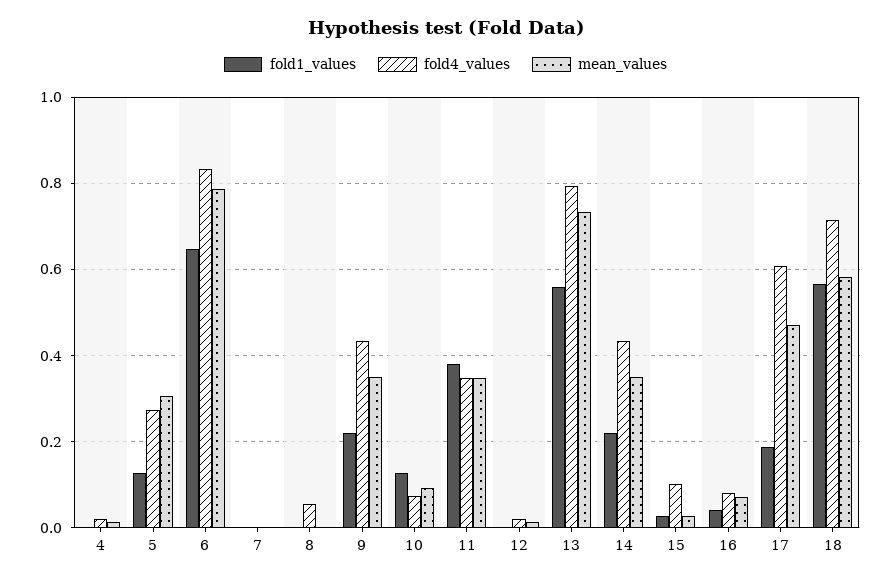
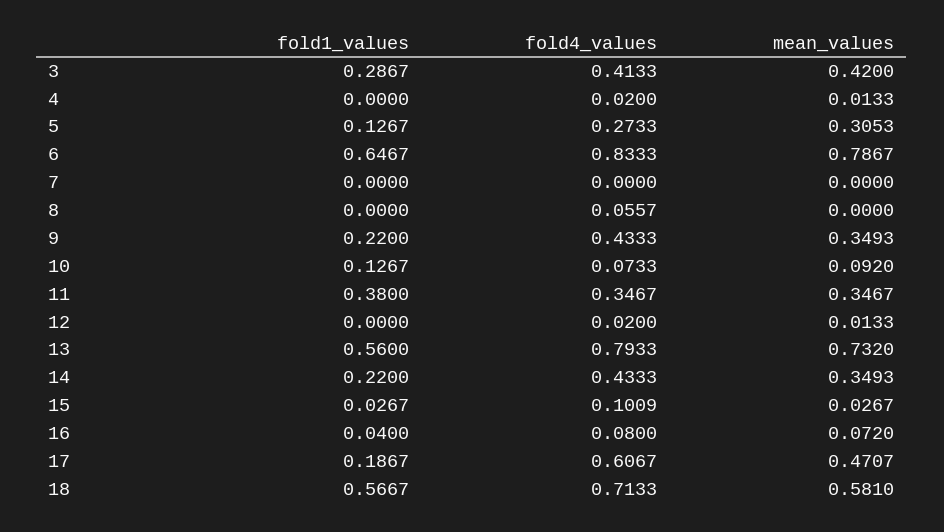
  {
    "fold1_values": {
      "4": 0,
      "5": 0.1267,
      "6": 0.6467,
      "7": 0,
      "8": 0,
      "9": 0.22,
      "10": 0.1267,
      "11": 0.38,
      "12": 0,
      "13": 0.56,
      "14": 0.22,
      "15": 0.0267,
      "16": 0.04,
      "17": 0.1867,
-     "18": 0.5667
+     "18": 0.5667,
+     "3": 0.2867
    },
    "fold4_values": {
      "4": 0.02,
      "5": 0.2733,
      "6": 0.8333,
      "7": 0,
      "8": 0.0557,
      "9": 0.4333,
      "10": 0.0733,
      "11": 0.3467,
      "12": 0.02,
      "13": 0.7933,
      "14": 0.4333,
      "15": 0.1009,
      "16": 0.08,
      "17": 0.6067,
-     "18": 0.7133
+     "18": 0.7133,
+     "3": 0.4133
    },
    "mean_values": {
      "4": 0.0133,
      "5": 0.3053,
      "6": 0.7867,
      "7": 0,
      "8": 0,
      "9": 0.3493,
      "10": 0.092,
      "11": 0.3467,
      "12": 0.0133,
      "13": 0.732,
      "14": 0.3493,
      "15": 0.0267,
      "16": 0.072,
      "17": 0.4707,
-     "18": 0.581
+     "18": 0.581,
+     "3": 0.42
    }
  }

